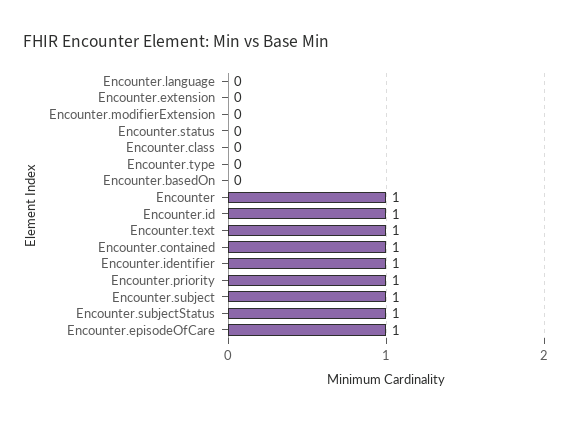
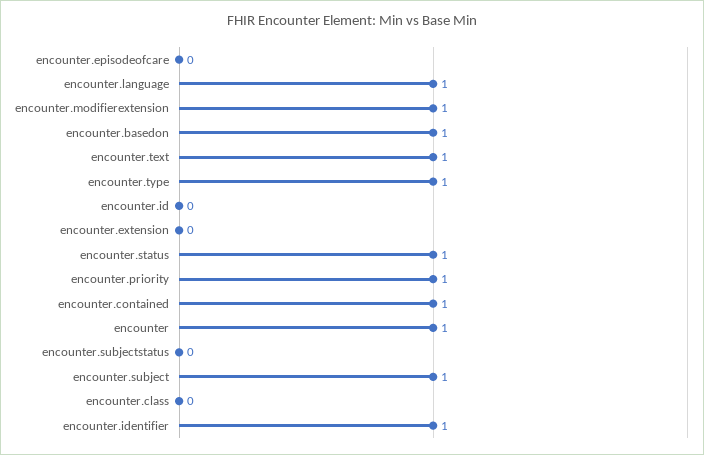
  {
-   "Encounter.language": 0,
+   "Encounter.language": 1,
    "Encounter.extension": 0,
-   "Encounter.modifierExtension": 0,
+   "Encounter.modifierExtension": 1,
-   "Encounter.status": 0,
+   "Encounter.status": 1,
    "Encounter.class": 0,
-   "Encounter.type": 0,
+   "Encounter.type": 1,
-   "Encounter.basedOn": 0,
+   "Encounter.basedOn": 1,
    "Encounter": 1,
-   "Encounter.id": 1,
+   "Encounter.id": 0,
    "Encounter.text": 1,
    "Encounter.contained": 1,
    "Encounter.identifier": 1,
    "Encounter.priority": 1,
    "Encounter.subject": 1,
-   "Encounter.subjectStatus": 1,
+   "Encounter.subjectStatus": 0,
-   "Encounter.episodeOfCare": 1
+   "Encounter.episodeOfCare": 0
  }

